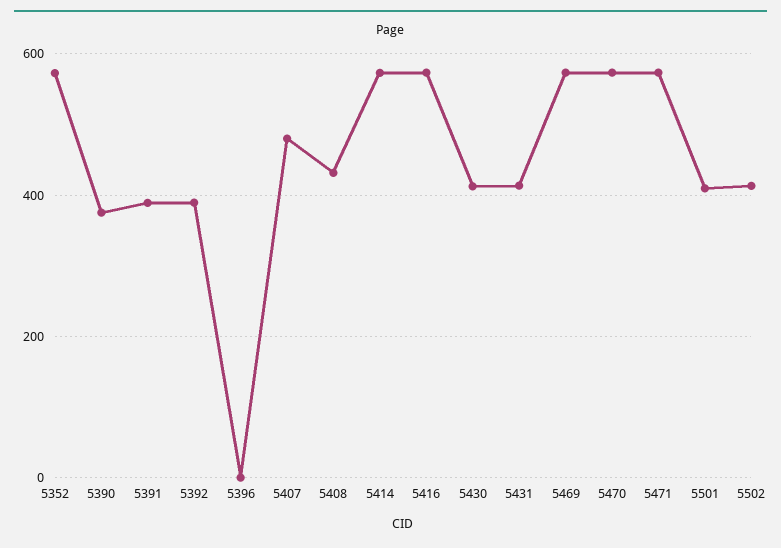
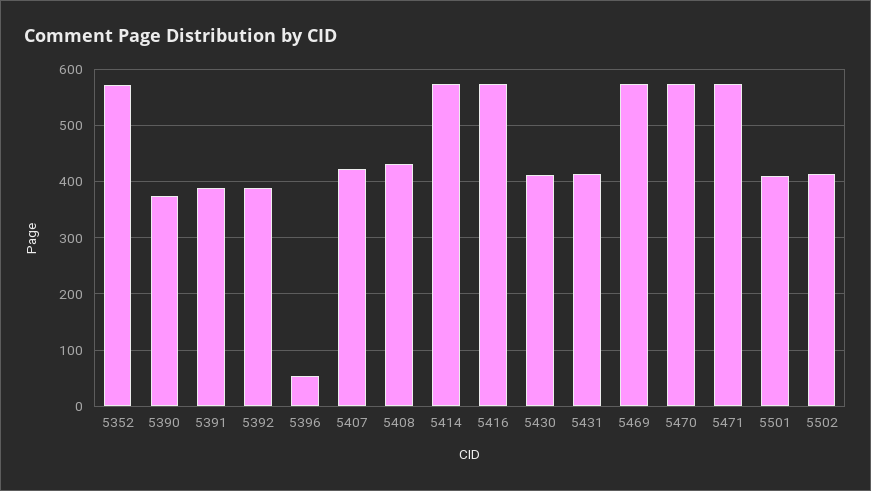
  {
    "5352": 580,
    "5390": 380,
    "5391": 380,
    "5392": 380,
-   "5396": 0,
+   "5396": 60,
-   "5407": 480,
+   "5407": 420,
    "5408": 440,
    "5414": 580,
    "5416": 580,
    "5430": 420,
    "5431": 420,
    "5469": 580,
    "5470": 580,
    "5471": 580,
    "5501": 400,
    "5502": 420
  }

